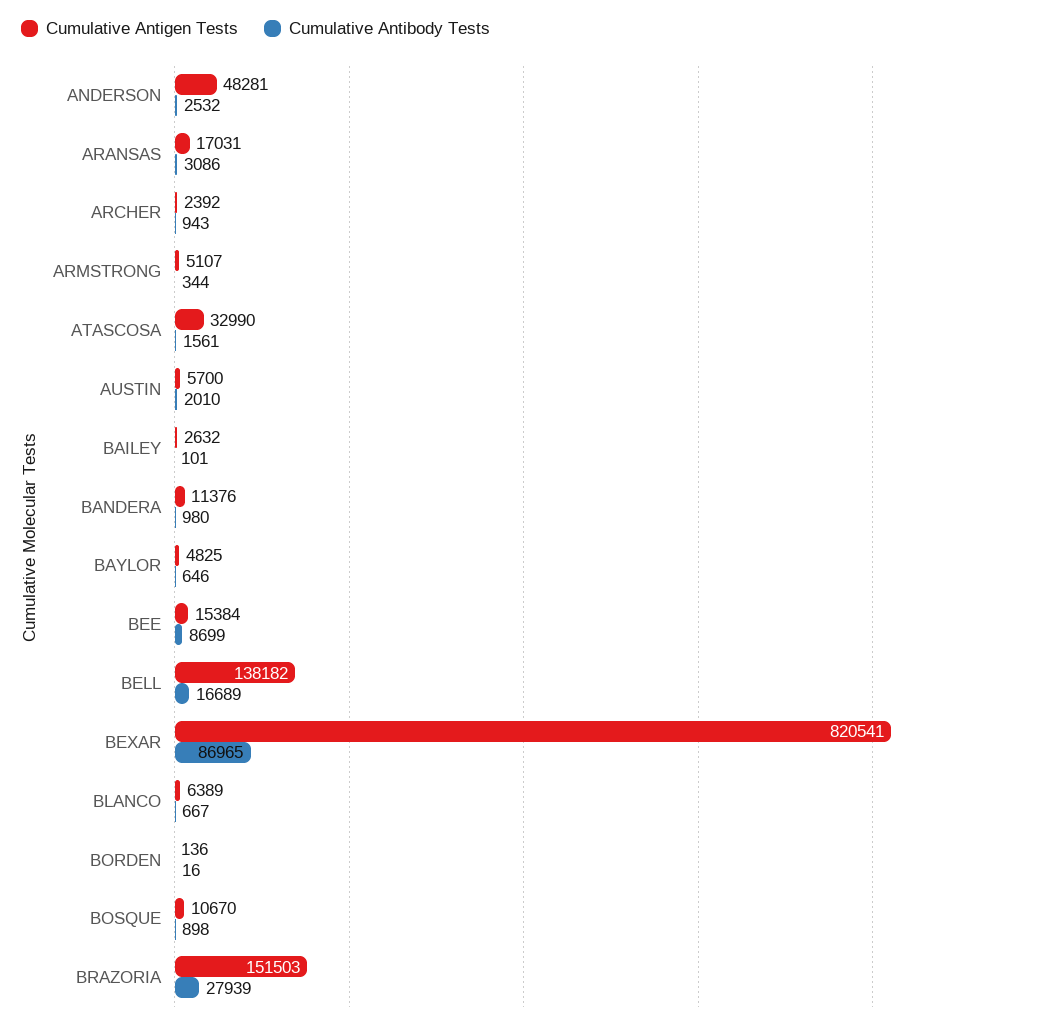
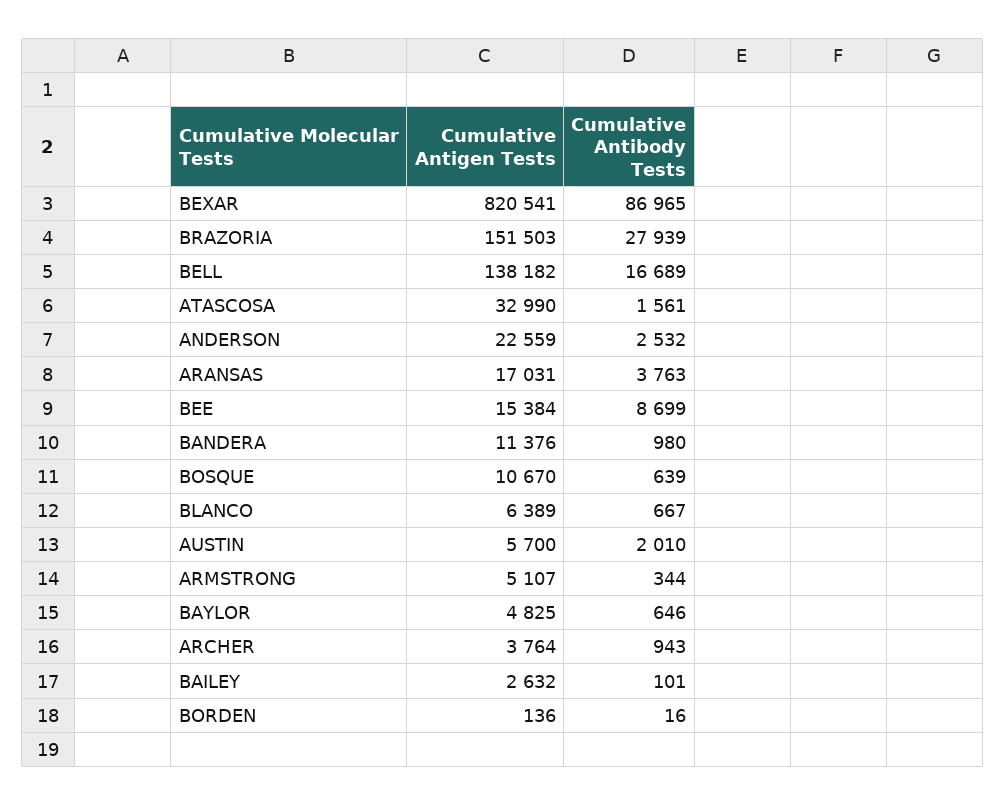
  {
    "Cumulative Antigen Tests": {
-     "ANDERSON": 48281,
+     "ANDERSON": 22559,
      "ARANSAS": 17031,
-     "ARCHER": 2392,
+     "ARCHER": 3764,
      "ARMSTRONG": 5107,
      "ATASCOSA": 32990,
      "AUSTIN": 5700,
      "BAILEY": 2632,
      "BANDERA": 11376,
      "BAYLOR": 4825,
      "BEE": 15384,
      "BELL": 138182,
      "BEXAR": 820541,
      "BLANCO": 6389,
      "BORDEN": 136,
      "BOSQUE": 10670,
      "BRAZORIA": 151503
    },
    "Cumulative Antibody Tests": {
      "ANDERSON": 2532,
-     "ARANSAS": 3086,
+     "ARANSAS": 3763,
      "ARCHER": 943,
      "ARMSTRONG": 344,
      "ATASCOSA": 1561,
      "AUSTIN": 2010,
      "BAILEY": 101,
      "BANDERA": 980,
      "BAYLOR": 646,
      "BEE": 8699,
      "BELL": 16689,
      "BEXAR": 86965,
      "BLANCO": 667,
      "BORDEN": 16,
-     "BOSQUE": 898,
+     "BOSQUE": 639,
      "BRAZORIA": 27939
    }
  }

